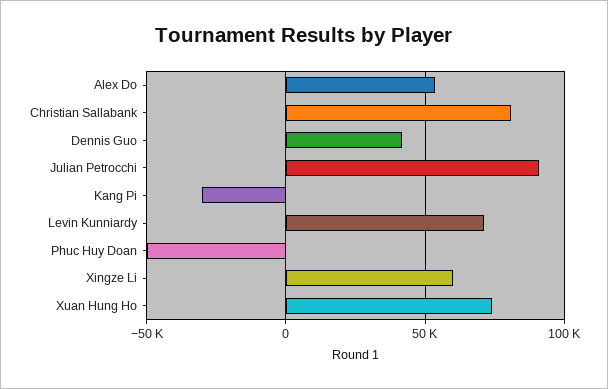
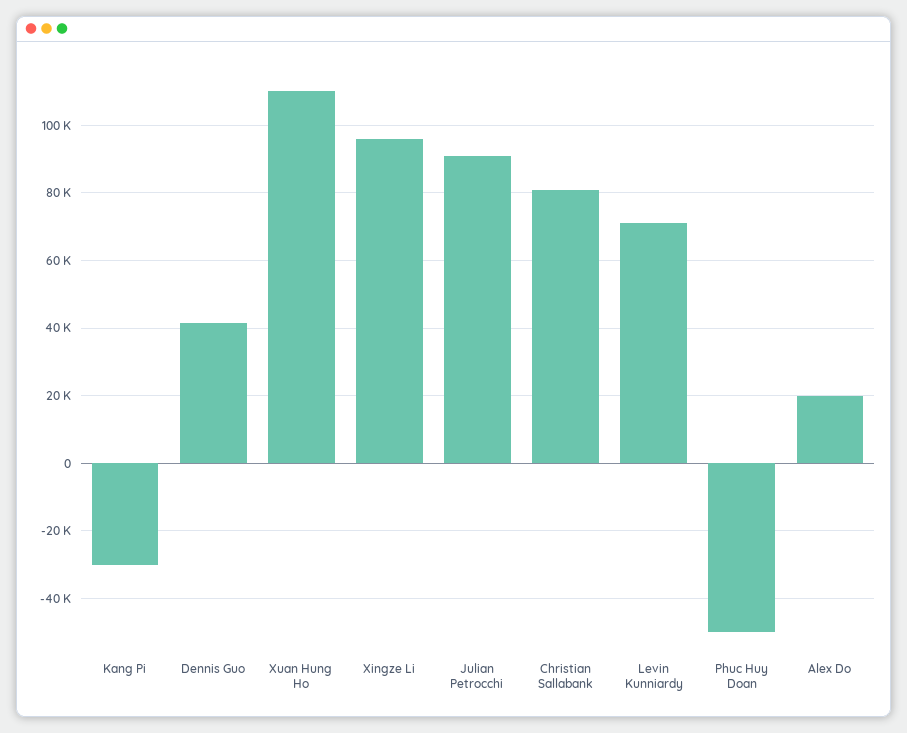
  {
-   "Alex Do": 55000,
+   "Alex Do": 20000,
    "Christian Sallabank": 80000,
    "Dennis Guo": 42000,
    "Julian Petrocchi": 90000,
    "Kang Pi": -30000,
    "Levin Kunniardy": 72000,
    "Phuc Huy Doan": -50000,
-   "Xingze Li": 60000,
+   "Xingze Li": 96000,
-   "Xuan Hung Ho": 75000
+   "Xuan Hung Ho": 110000
  }

